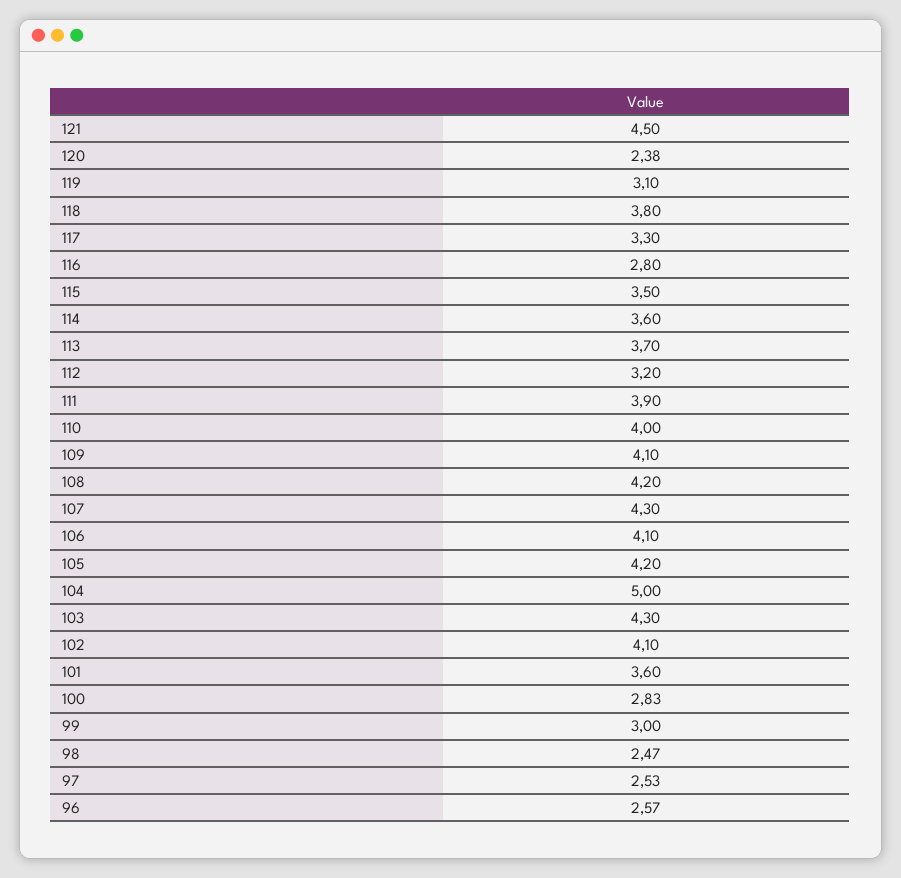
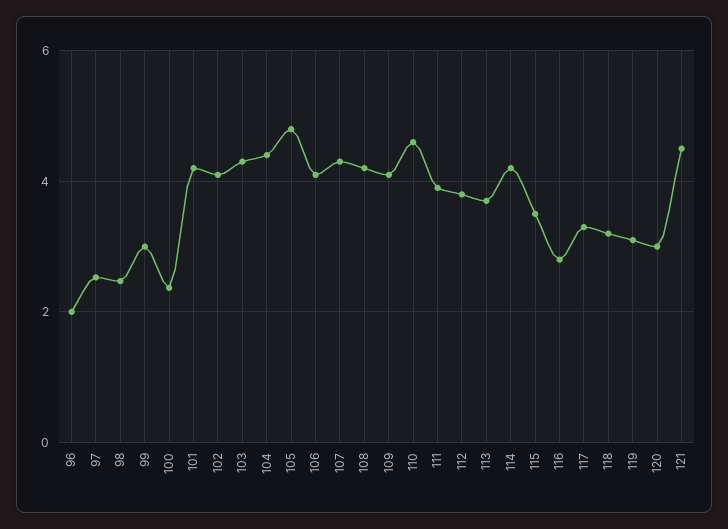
  {
    "121": 4.5,
-   "120": 2.38,
+   "120": 3,
    "119": 3.1,
-   "118": 3.8,
+   "118": 3.2,
    "117": 3.3,
    "116": 2.8,
    "115": 3.5,
-   "114": 3.6,
+   "114": 4.2,
    "113": 3.7,
-   "112": 3.2,
+   "112": 3.8,
    "111": 3.9,
-   "110": 4,
+   "110": 4.6,
    "109": 4.1,
    "108": 4.2,
    "107": 4.3,
    "106": 4.1,
-   "105": 4.2,
+   "105": 4.8,
-   "104": 5,
+   "104": 4.4,
    "103": 4.3,
    "102": 4.1,
-   "101": 3.6,
+   "101": 4.2,
-   "100": 2.83,
+   "100": 2.4,
    "99": 3,
    "98": 2.47,
    "97": 2.53,
-   "96": 2.57
+   "96": 2
  }

